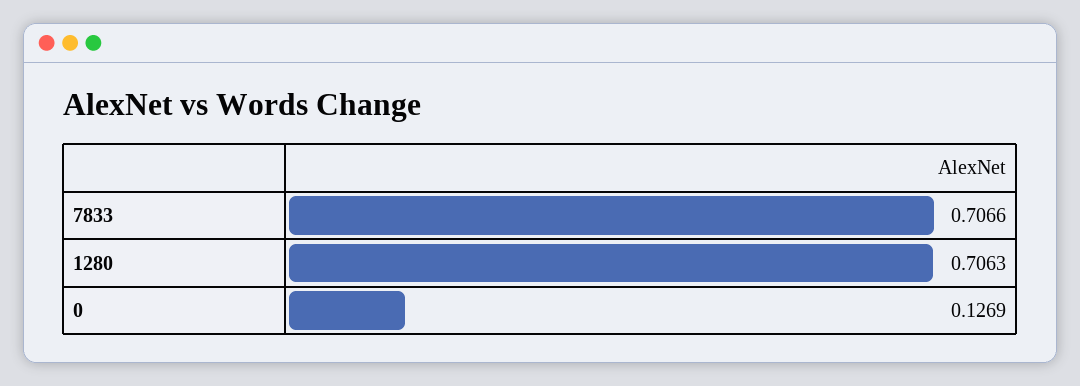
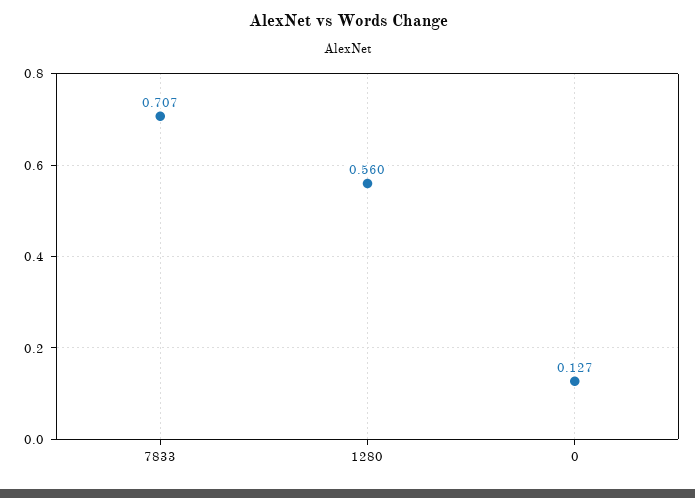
  {
    "7833": 0.7066,
-   "1280": 0.7063,
+   "1280": 0.56,
    "0": 0.1269
  }

